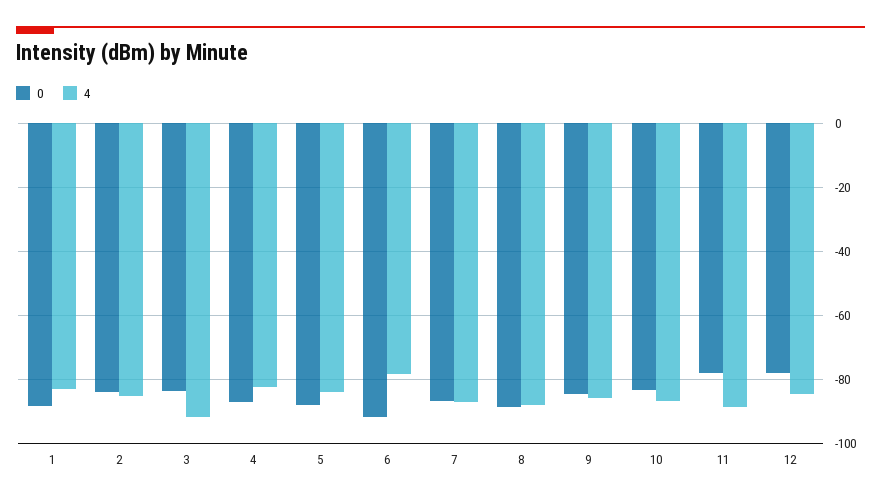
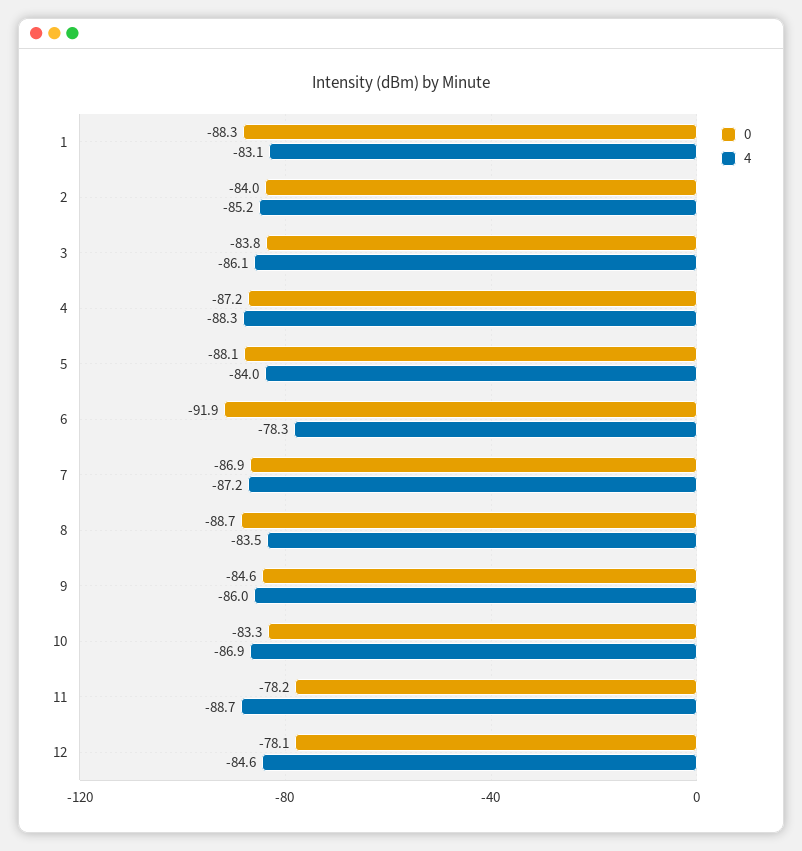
  {
    "0": {
      "1": -88.3,
      "2": -84,
      "3": -83.8,
      "4": -87.2,
      "5": -88.1,
      "6": -91.9,
      "7": -86.9,
      "8": -88.7,
      "9": -84.6,
      "10": -83.3,
      "11": -78.2,
      "12": -78.1
    },
    "4": {
      "1": -83.1,
      "2": -85.2,
-     "3": -92,
+     "3": -86.1,
-     "4": -82,
+     "4": -88.3,
      "5": -84,
      "6": -78.3,
      "7": -87.2,
-     "8": -88,
+     "8": -83.5,
      "9": -86,
      "10": -86.9,
      "11": -88.7,
      "12": -84.6
    }
  }

